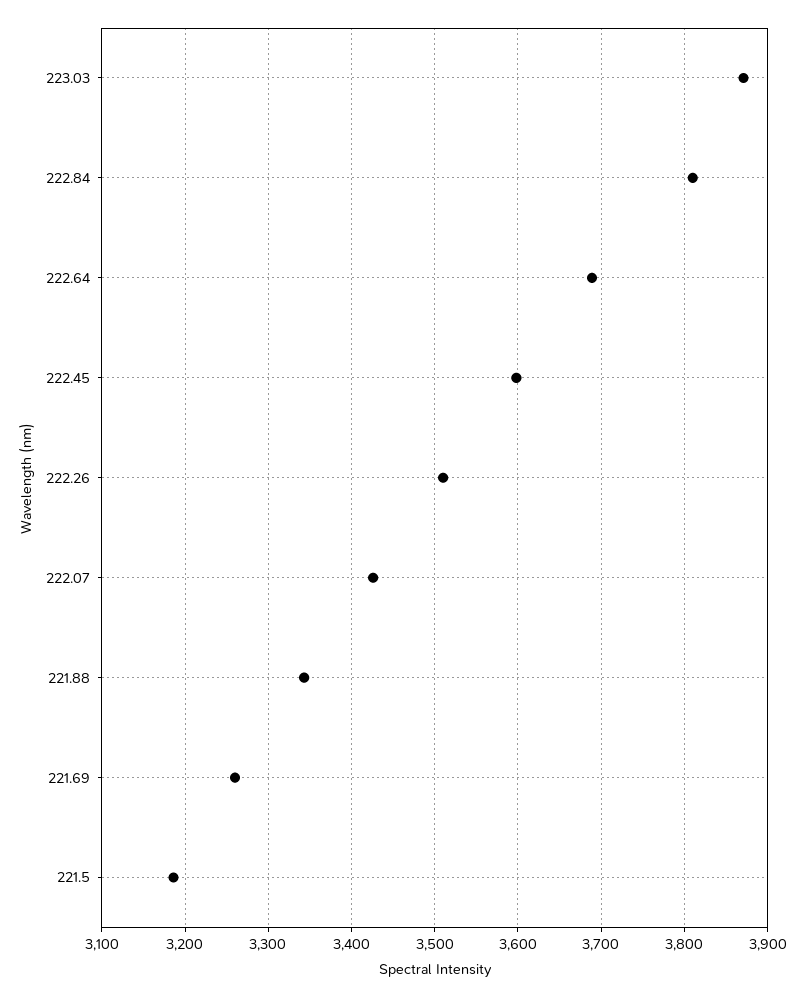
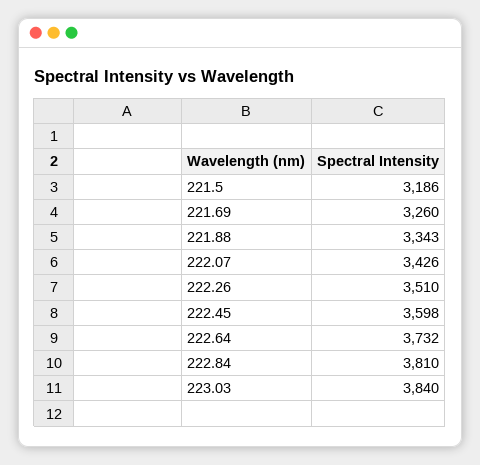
  {
-   "223.03": 3870,
+   "223.03": 3840,
    "222.84": 3810,
-   "222.64": 3690,
+   "222.64": 3732,
    "222.45": 3598,
    "222.26": 3510,
    "222.07": 3426,
    "221.88": 3343,
    "221.69": 3260,
    "221.5": 3186
  }

